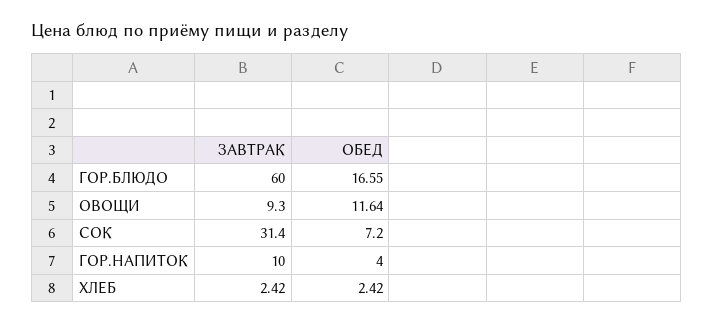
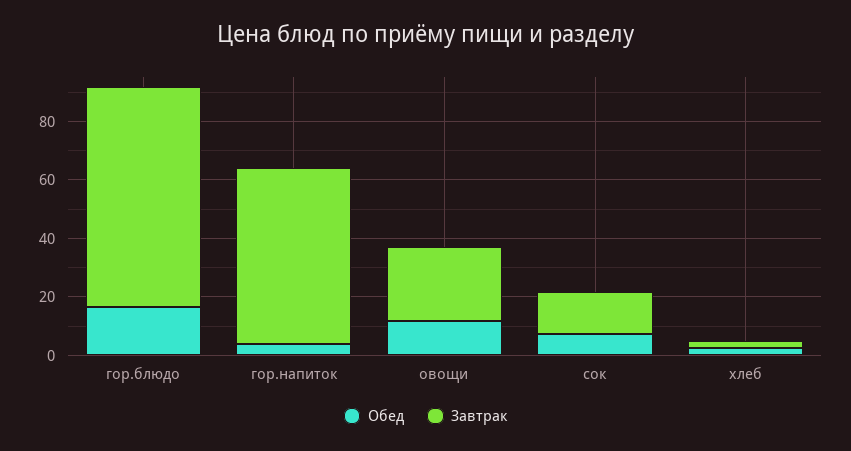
  {
    "ЗАВТРАК": {
-     "ГОР.БЛЮДО": 60,
+     "ГОР.БЛЮДО": 75,
-     "ОВОЩИ": 9.3,
+     "ОВОЩИ": 25,
-     "СОК": 31.4,
+     "СОК": 15,
-     "ГОР.НАПИТОК": 10,
+     "ГОР.НАПИТОК": 60,
      "ХЛЕБ": 2.42
    },
    "ОБЕД": {
      "ГОР.БЛЮДО": 16.55,
      "ОВОЩИ": 11.64,
      "СОК": 7.2,
      "ГОР.НАПИТОК": 4,
      "ХЛЕБ": 2.42
    }
  }

